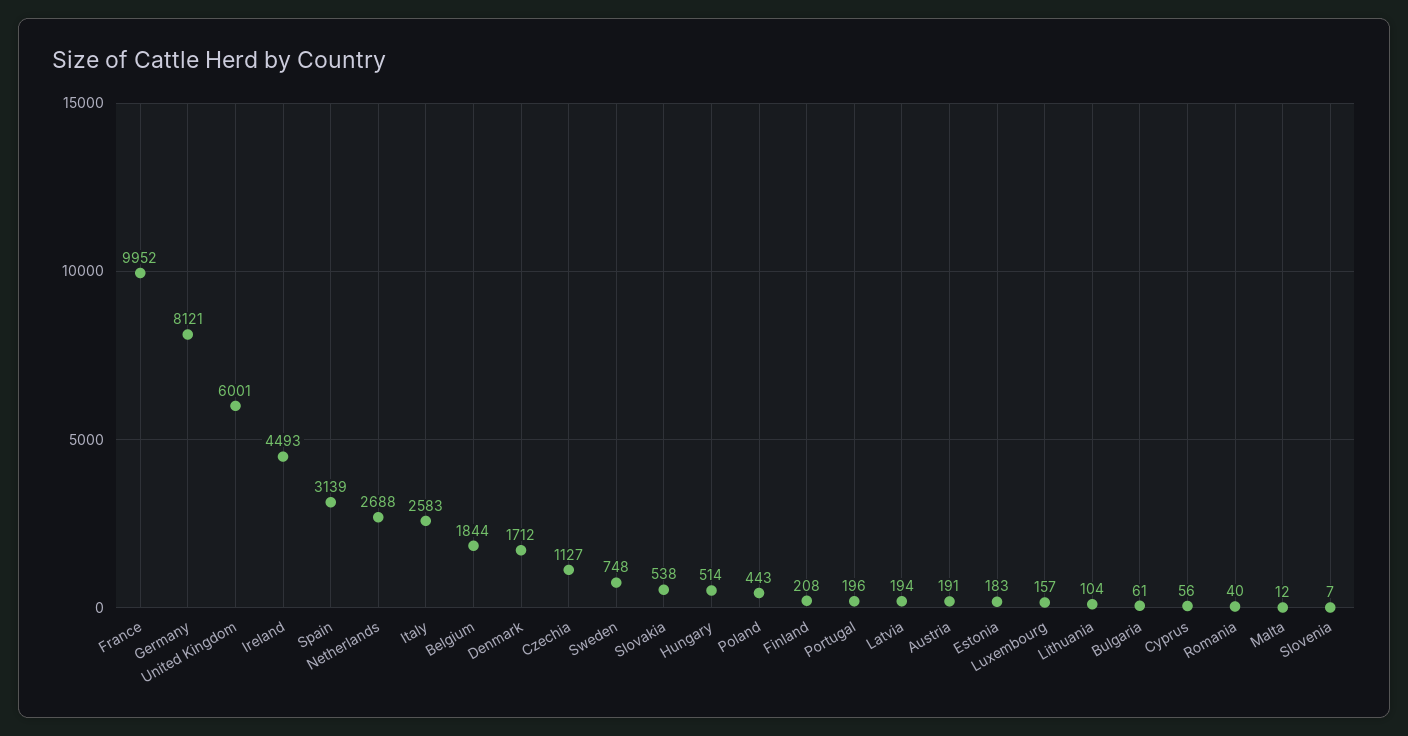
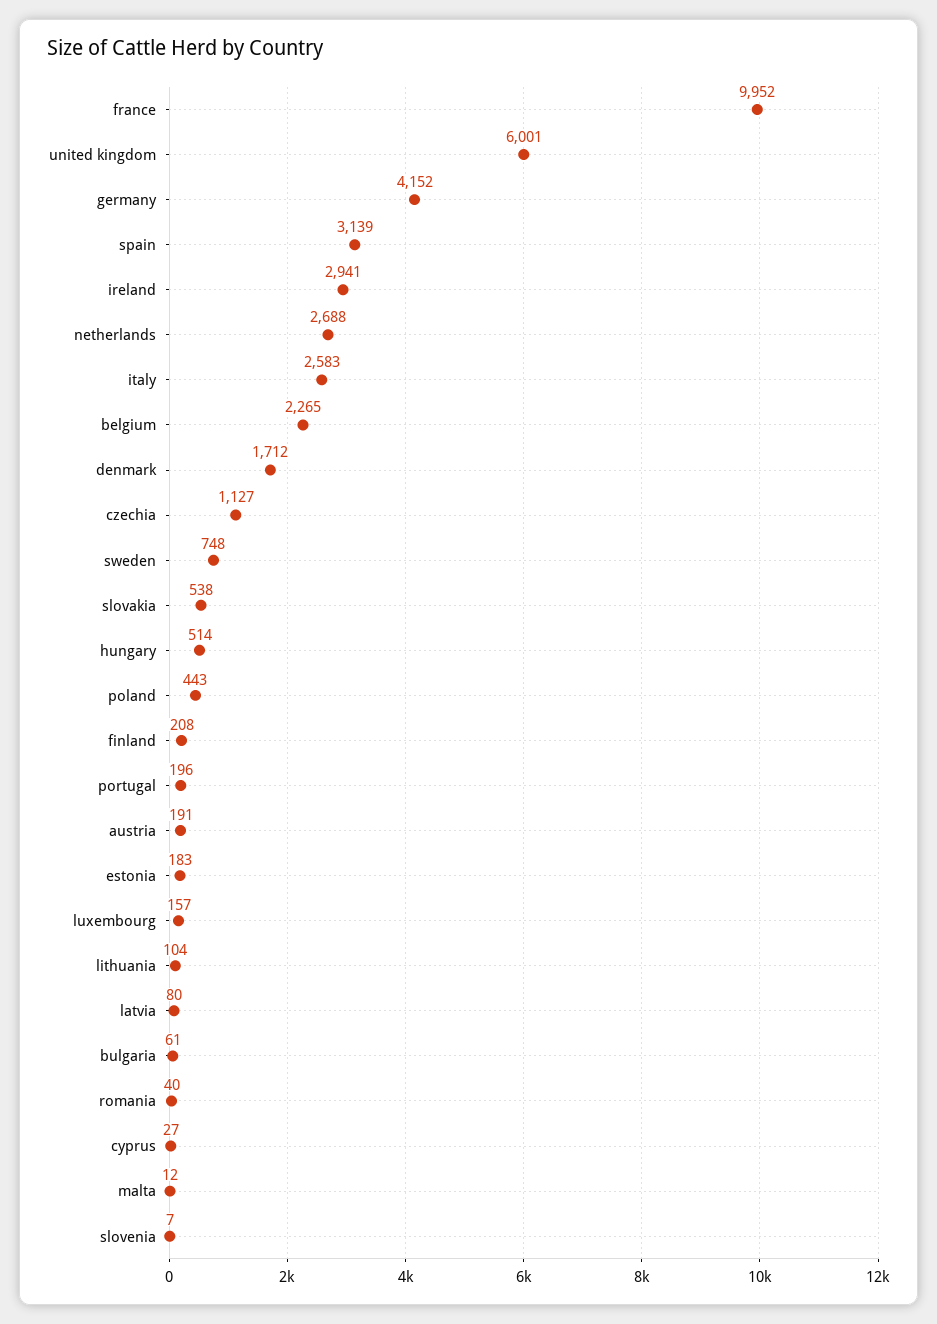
  {
    "France": 9952,
-   "Germany": 8121,
+   "Germany": 4152,
    "United Kingdom": 6001,
-   "Ireland": 4493,
+   "Ireland": 2941,
    "Spain": 3139,
    "Netherlands": 2688,
    "Italy": 2583,
-   "Belgium": 1844,
+   "Belgium": 2265,
    "Denmark": 1712,
    "Czechia": 1127,
    "Sweden": 748,
    "Slovakia": 538,
    "Hungary": 514,
    "Poland": 443,
    "Finland": 208,
    "Portugal": 196,
-   "Latvia": 194,
+   "Latvia": 80,
    "Austria": 191,
    "Estonia": 183,
    "Luxembourg": 157,
    "Lithuania": 104,
    "Bulgaria": 61,
-   "Cyprus": 56,
+   "Cyprus": 27,
    "Romania": 40,
    "Malta": 12,
    "Slovenia": 7
  }

